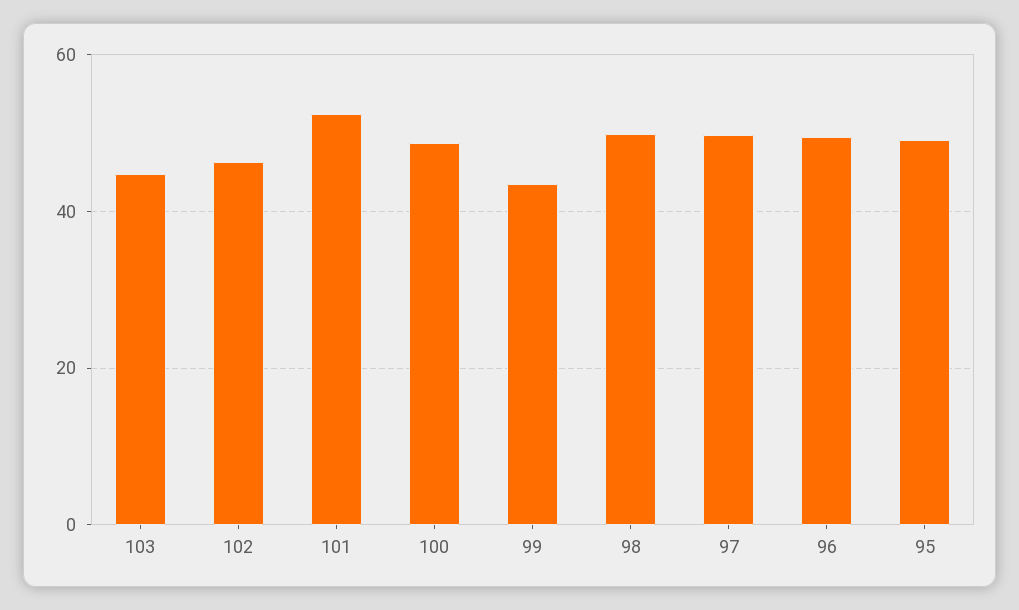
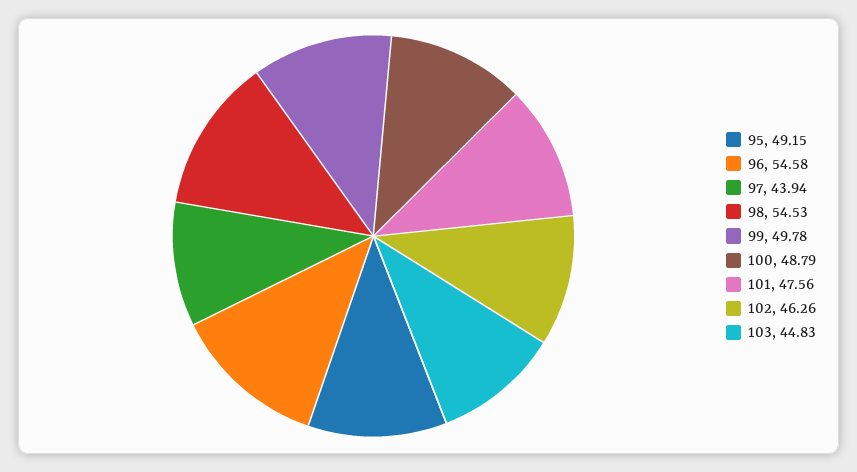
  {
    "103": 44.83,
    "102": 46.26,
-   "101": 52,
+   "101": 47.56,
    "100": 48.79,
-   "99": 44,
+   "99": 49.78,
-   "98": 50,
+   "98": 54.53,
-   "97": 50,
+   "97": 43.94,
-   "96": 50,
+   "96": 54.58,
    "95": 49.15
  }

